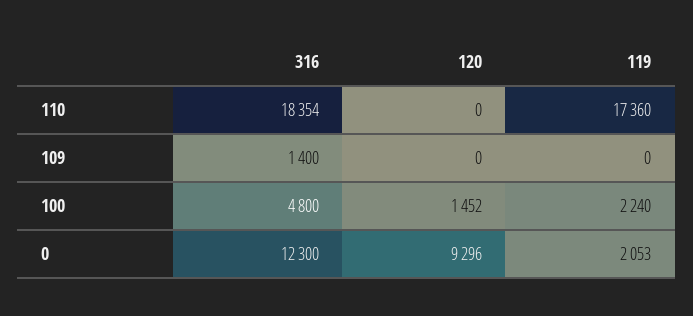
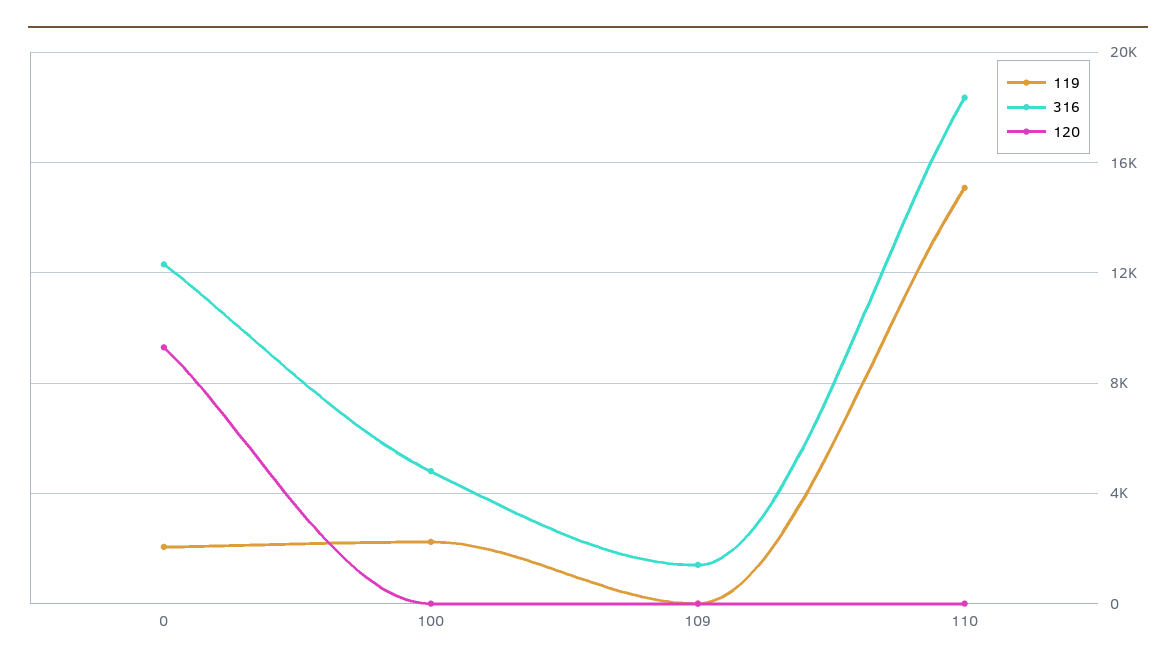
  {
    "316": {
      "110": 18354,
      "109": 1400,
      "100": 4800,
      "0": 12300
    },
    "120": {
      "110": 0,
      "109": 0,
-     "100": 1452,
+     "100": 0,
      "0": 9296
    },
    "119": {
-     "110": 17360,
+     "110": 15000,
      "109": 0,
      "100": 2240,
      "0": 2053
    }
  }

